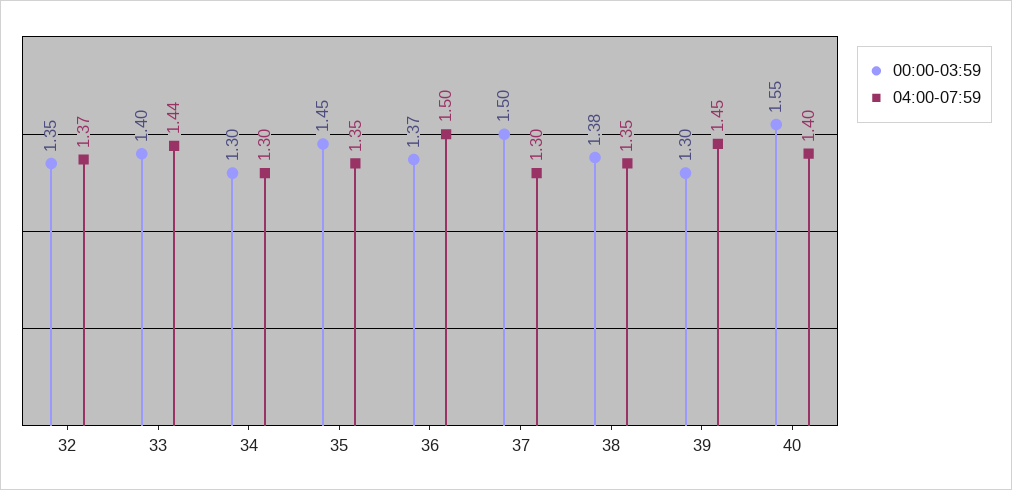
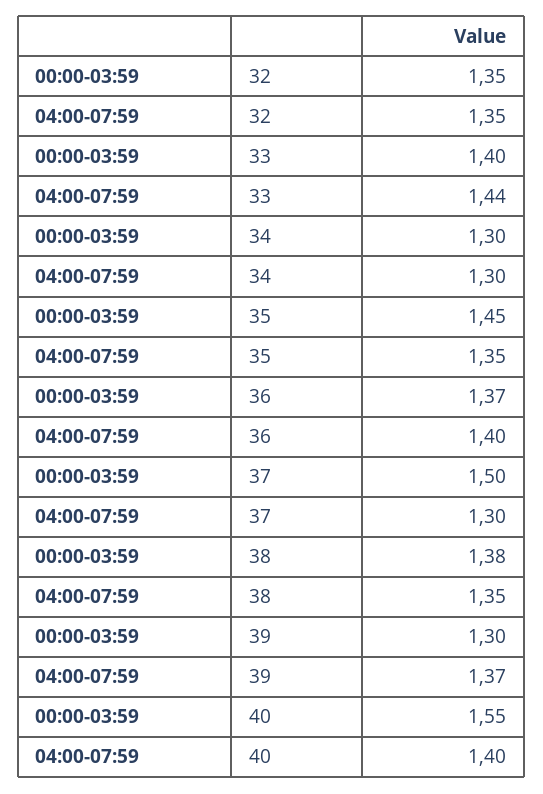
  {
    "00:00-03:59": {
      "32": 1.35,
      "33": 1.4,
      "34": 1.3,
      "35": 1.45,
      "36": 1.37,
      "37": 1.5,
      "38": 1.38,
      "39": 1.3,
      "40": 1.55
    },
    "04:00-07:59": {
-     "32": 1.37,
+     "32": 1.35,
      "33": 1.44,
      "34": 1.3,
      "35": 1.35,
-     "36": 1.5,
+     "36": 1.4,
      "37": 1.3,
      "38": 1.35,
-     "39": 1.45,
+     "39": 1.37,
      "40": 1.4
    }
  }

